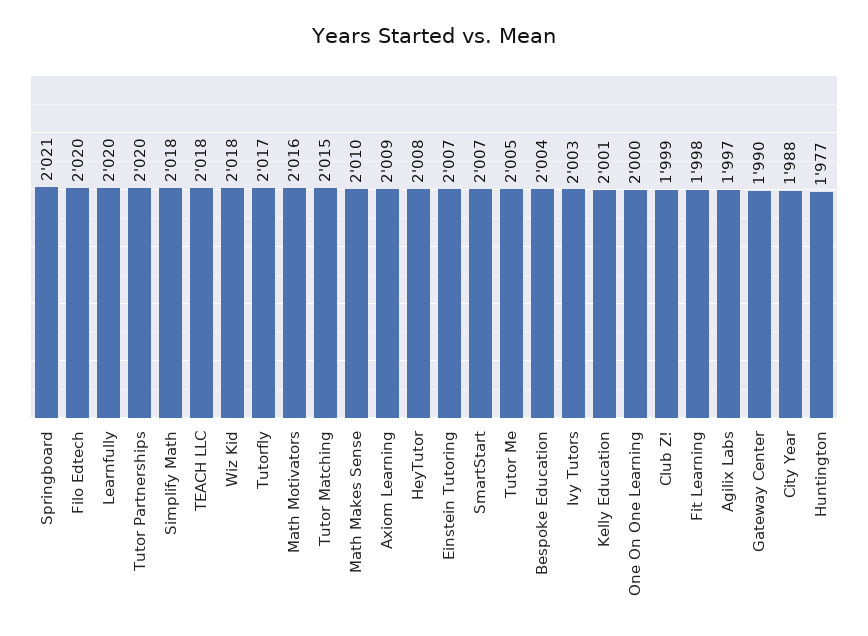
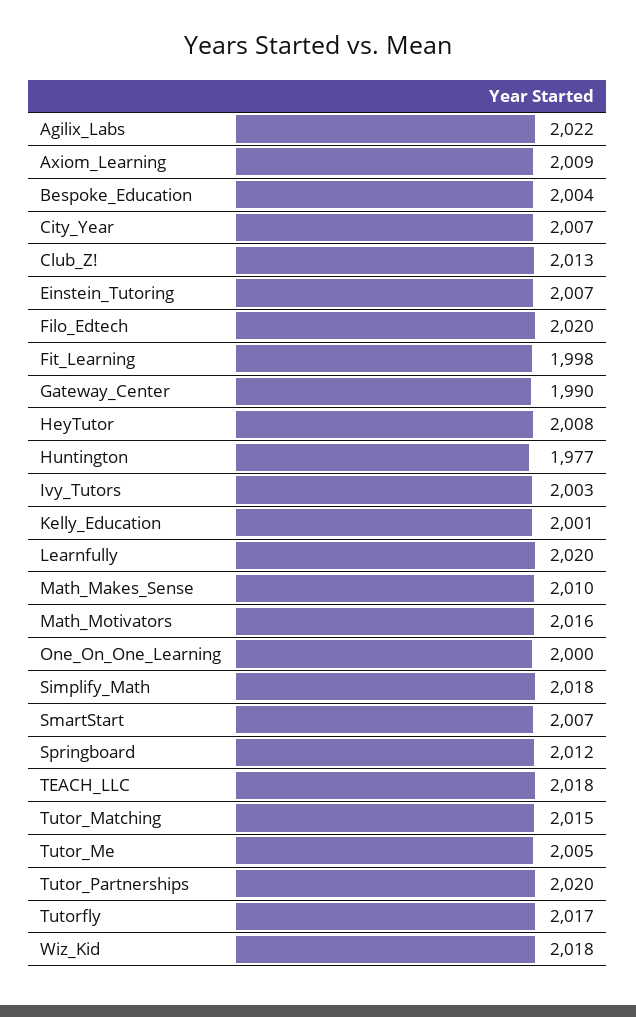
  {
-   "Springboard": 2021,
+   "Springboard": 2012,
    "Filo Edtech": 2020,
    "Learnfully": 2020,
    "Tutor Partnerships": 2020,
    "Simplify Math": 2018,
    "TEACH LLC": 2018,
    "Wiz Kid": 2018,
    "Tutorfly": 2017,
    "Math Motivators": 2016,
    "Tutor Matching": 2015,
    "Math Makes Sense": 2010,
    "Axiom Learning": 2009,
    "HeyTutor": 2008,
    "Einstein Tutoring": 2007,
    "SmartStart": 2007,
    "Tutor Me": 2005,
    "Bespoke Education": 2004,
    "Ivy Tutors": 2003,
    "Kelly Education": 2001,
    "One On One Learning": 2000,
-   "Club Z!": 1999,
+   "Club Z!": 2013,
    "Fit Learning": 1998,
-   "Agilix Labs": 1997,
+   "Agilix Labs": 2022,
    "Gateway Center": 1990,
-   "City Year": 1988,
+   "City Year": 2007,
    "Huntington": 1977
  }

